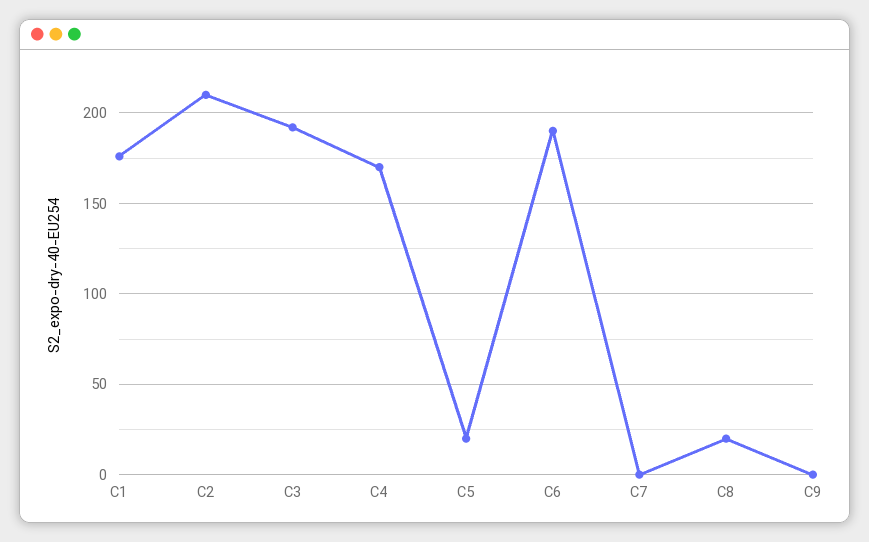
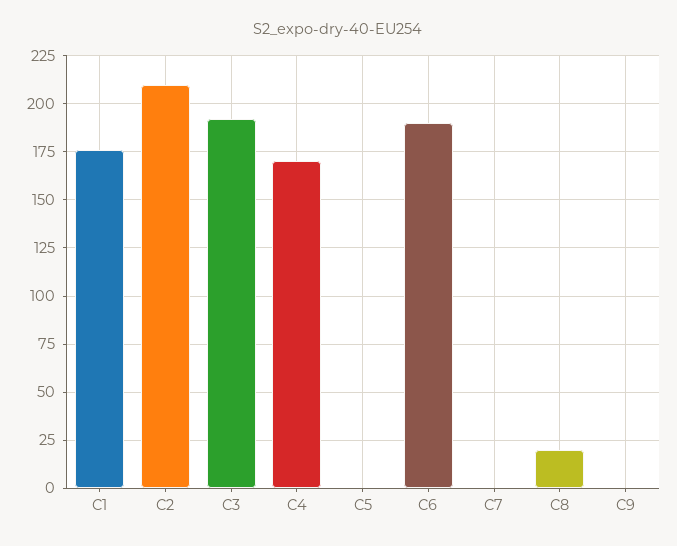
  {
    "C1": 175,
    "C2": 210,
    "C3": 190,
    "C4": 170,
-   "C5": 20,
+   "C5": 0,
    "C6": 190,
    "C7": 0,
    "C8": 20,
    "C9": 0
  }

